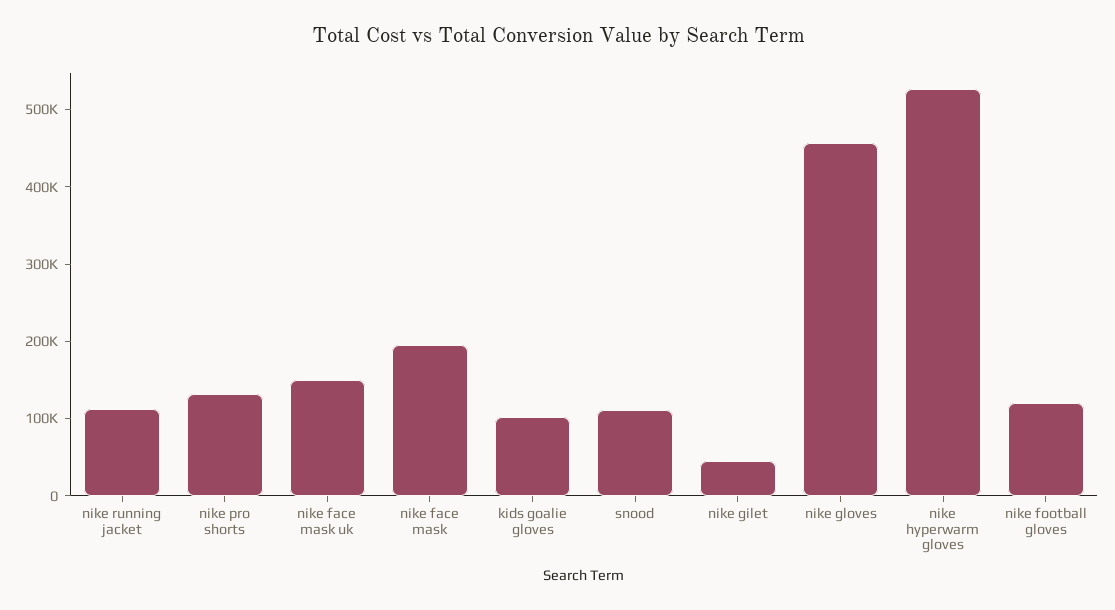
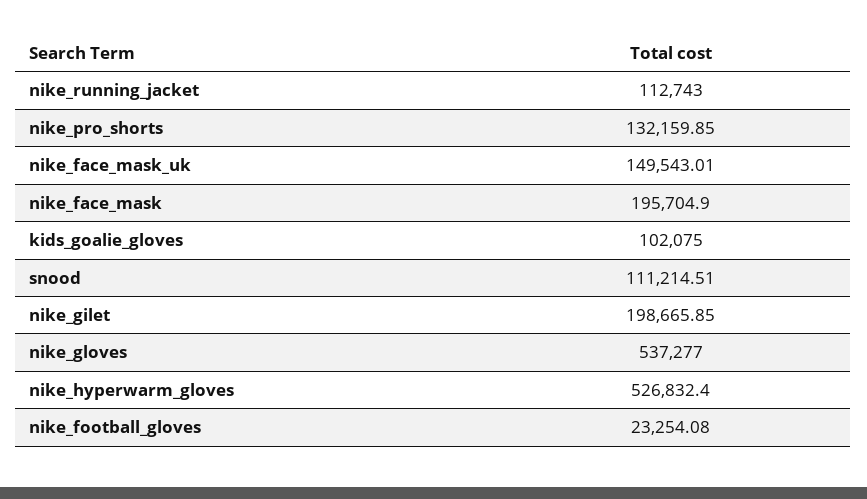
  {
    "nike running jacket": 112743,
    "nike pro shorts": 132159.85,
    "nike face mask uk": 149543.01,
    "nike face mask": 195704.9,
    "kids goalie gloves": 102075,
    "snood": 111214.51,
-   "nike gilet": 40000,
+   "nike gilet": 198665.85,
-   "nike gloves": 460000,
+   "nike gloves": 537277,
    "nike hyperwarm gloves": 526832.4,
-   "nike football gloves": 120000
+   "nike football gloves": 23254.08
  }

